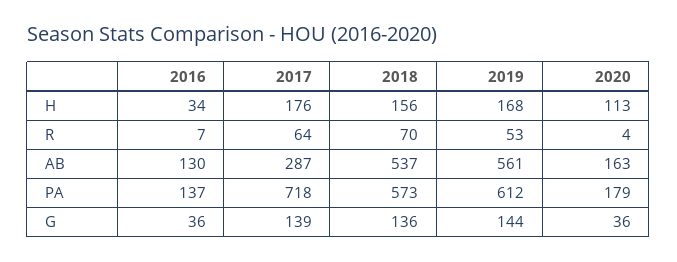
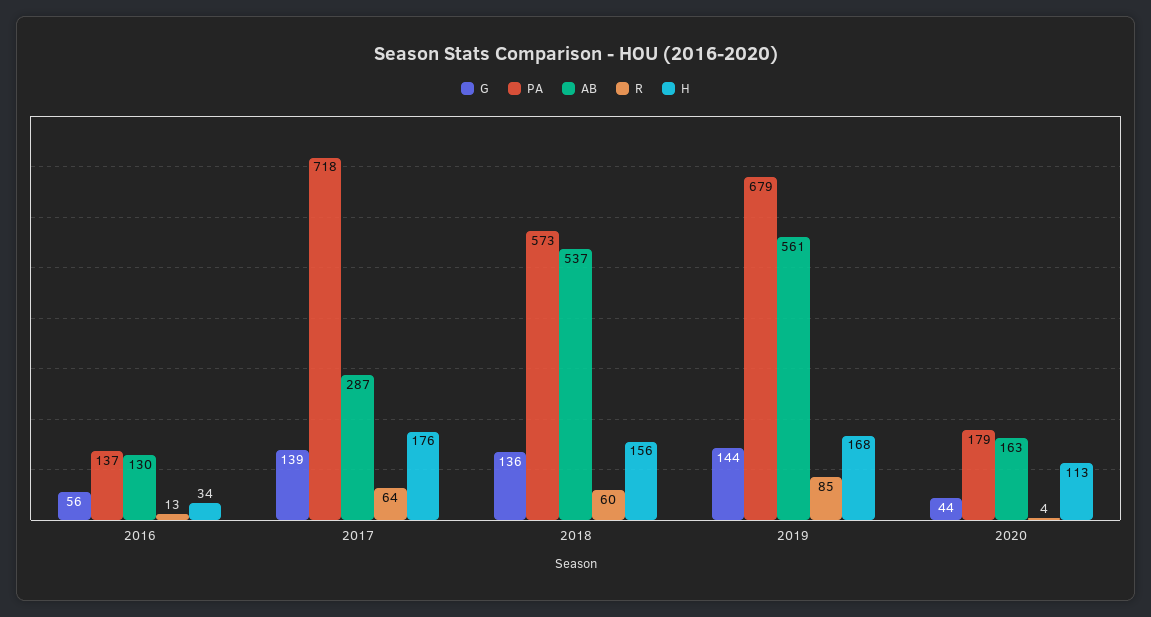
  {
    "H": {
      "2016": 34,
      "2017": 176,
      "2018": 156,
      "2019": 168,
      "2020": 113
    },
    "R": {
-     "2016": 7,
+     "2016": 13,
      "2017": 64,
-     "2018": 70,
+     "2018": 60,
-     "2019": 53,
+     "2019": 85,
      "2020": 4
    },
    "AB": {
      "2016": 130,
      "2017": 287,
      "2018": 537,
      "2019": 561,
      "2020": 163
    },
    "PA": {
      "2016": 137,
      "2017": 718,
      "2018": 573,
-     "2019": 612,
+     "2019": 679,
      "2020": 179
    },
    "G": {
-     "2016": 36,
+     "2016": 56,
      "2017": 139,
      "2018": 136,
      "2019": 144,
-     "2020": 36
+     "2020": 44
    }
  }

